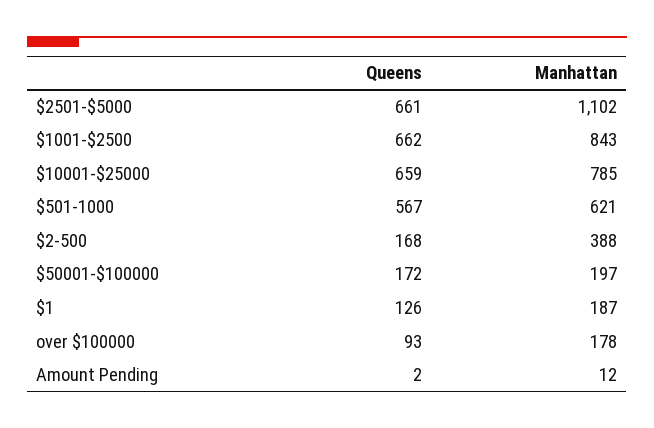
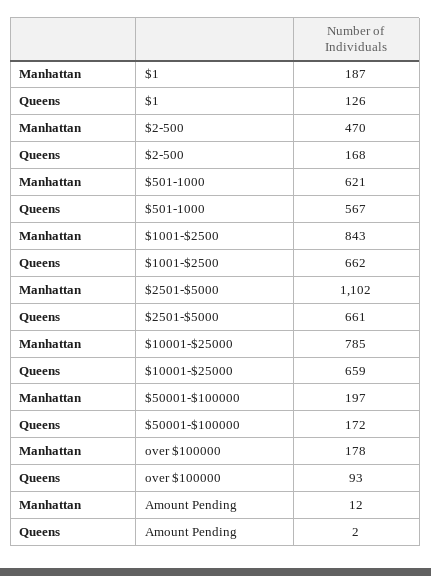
  {
    "Queens": {
      "$2501-$5000": 661,
      "$1001-$2500": 662,
      "$10001-$25000": 659,
      "$501-1000": 567,
      "$2-500": 168,
      "$50001-$100000": 172,
      "$1": 126,
      "over $100000": 93,
      "Amount Pending": 2
    },
    "Manhattan": {
      "$2501-$5000": 1102,
      "$1001-$2500": 843,
      "$10001-$25000": 785,
      "$501-1000": 621,
-     "$2-500": 388,
+     "$2-500": 470,
      "$50001-$100000": 197,
      "$1": 187,
      "over $100000": 178,
      "Amount Pending": 12
    }
  }

